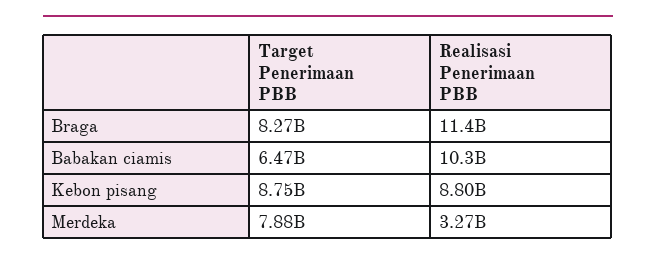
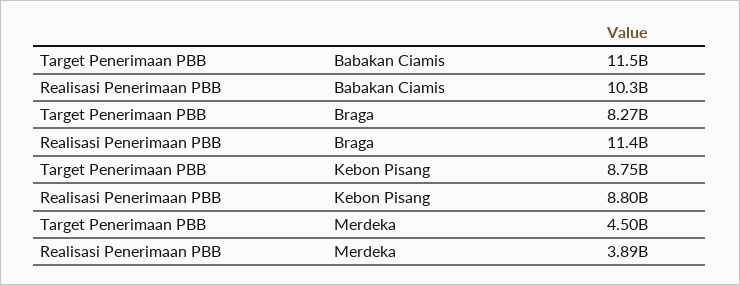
  {
    "Target Penerimaan PBB": {
      "Braga": 8270000000,
-     "Babakan ciamis": 6470000000,
+     "Babakan ciamis": 11500000000,
      "Kebon pisang": 8750000000,
-     "Merdeka": 7880000000
+     "Merdeka": 4500000000
    },
    "Realisasi Penerimaan PBB": {
      "Braga": 11400000000,
      "Babakan ciamis": 10300000000,
      "Kebon pisang": 8800000000,
-     "Merdeka": 3270000000
+     "Merdeka": 3890000000
    }
  }

